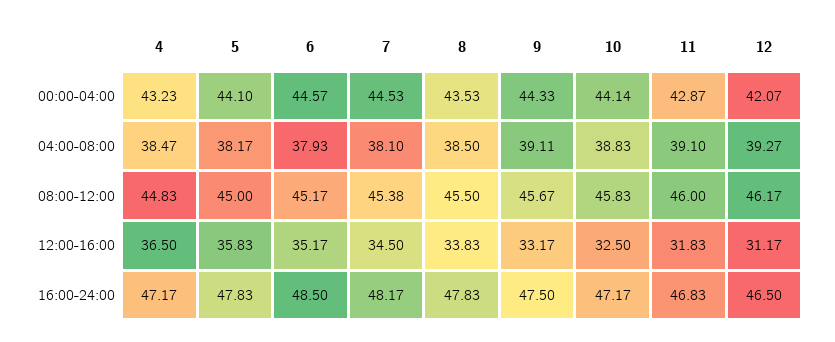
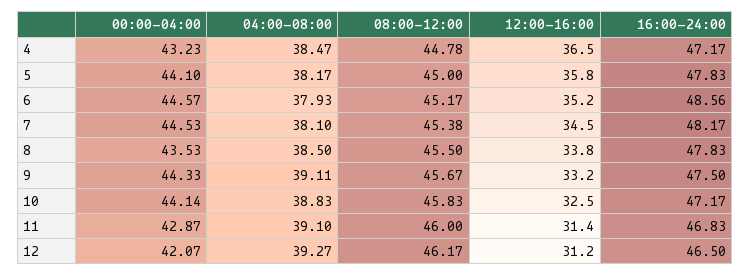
  {
    "4": {
      "00:00-04:00": 43.23,
      "04:00-08:00": 38.47,
-     "08:00-12:00": 44.83,
+     "08:00-12:00": 44.78,
      "12:00-16:00": 36.5,
      "16:00-24:00": 47.17
    },
    "5": {
      "00:00-04:00": 44.1,
      "04:00-08:00": 38.17,
      "08:00-12:00": 45,
      "12:00-16:00": 35.83,
      "16:00-24:00": 47.83
    },
    "6": {
      "00:00-04:00": 44.57,
      "04:00-08:00": 37.93,
      "08:00-12:00": 45.17,
      "12:00-16:00": 35.17,
-     "16:00-24:00": 48.5
+     "16:00-24:00": 48.56
    },
    "7": {
      "00:00-04:00": 44.53,
      "04:00-08:00": 38.1,
      "08:00-12:00": 45.38,
      "12:00-16:00": 34.5,
      "16:00-24:00": 48.17
    },
    "8": {
      "00:00-04:00": 43.53,
      "04:00-08:00": 38.5,
      "08:00-12:00": 45.5,
      "12:00-16:00": 33.83,
      "16:00-24:00": 47.83
    },
    "9": {
      "00:00-04:00": 44.33,
      "04:00-08:00": 39.11,
      "08:00-12:00": 45.67,
      "12:00-16:00": 33.17,
      "16:00-24:00": 47.5
    },
    "10": {
      "00:00-04:00": 44.14,
      "04:00-08:00": 38.83,
      "08:00-12:00": 45.83,
      "12:00-16:00": 32.5,
      "16:00-24:00": 47.17
    },
    "11": {
      "00:00-04:00": 42.87,
      "04:00-08:00": 39.1,
      "08:00-12:00": 46,
-     "12:00-16:00": 31.83,
+     "12:00-16:00": 31.4,
      "16:00-24:00": 46.83
    },
    "12": {
      "00:00-04:00": 42.07,
      "04:00-08:00": 39.27,
      "08:00-12:00": 46.17,
      "12:00-16:00": 31.17,
      "16:00-24:00": 46.5
    }
  }

